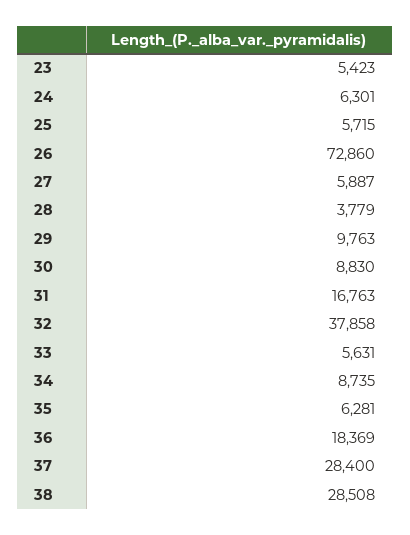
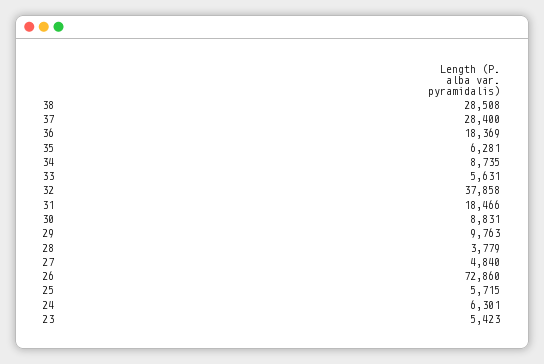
  {
    "23": 5423,
    "24": 6301,
    "25": 5715,
    "26": 72860,
-   "27": 5887,
+   "27": 4840,
    "28": 3779,
    "29": 9763,
-   "30": 8830,
+   "30": 8831,
-   "31": 16763,
+   "31": 18466,
    "32": 37858,
    "33": 5631,
    "34": 8735,
    "35": 6281,
    "36": 18369,
    "37": 28400,
    "38": 28508
  }

